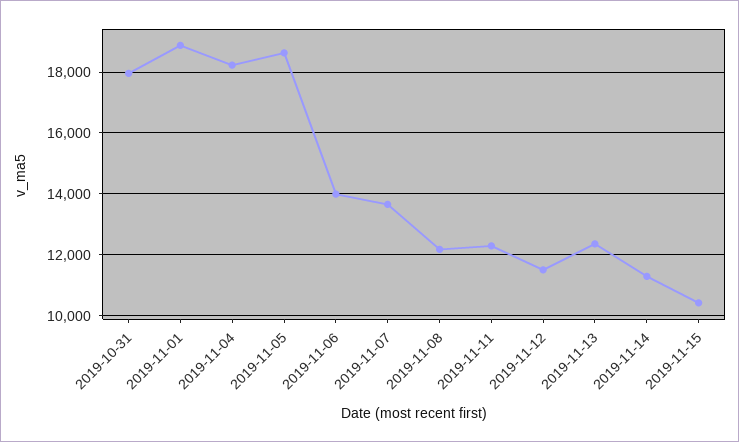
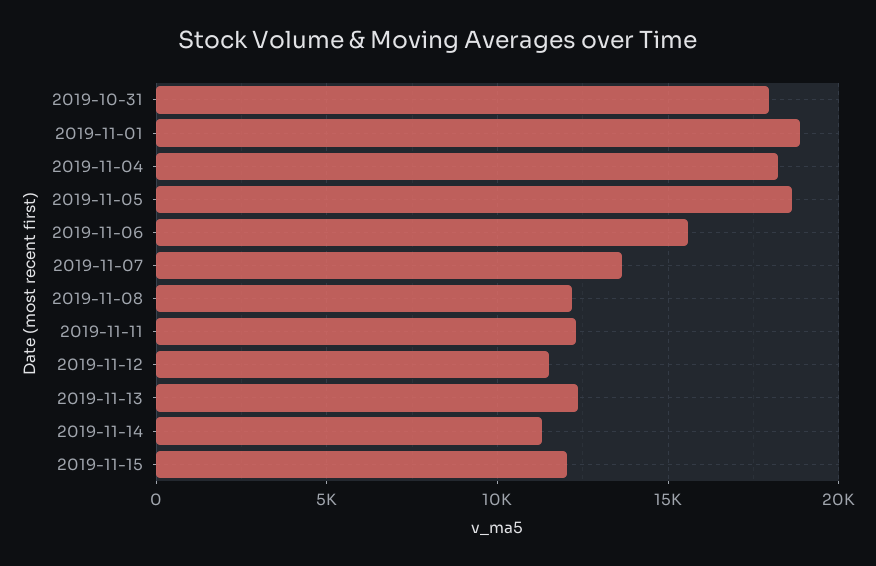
  {
    "2019-10-31": 18000,
    "2019-11-01": 18800,
    "2019-11-04": 18200,
    "2019-11-05": 18600,
-   "2019-11-06": 14000,
+   "2019-11-06": 15500,
    "2019-11-07": 13600,
    "2019-11-08": 12200,
    "2019-11-11": 12200,
    "2019-11-12": 11600,
    "2019-11-13": 12400,
    "2019-11-14": 11200,
-   "2019-11-15": 10400
+   "2019-11-15": 12000
  }

